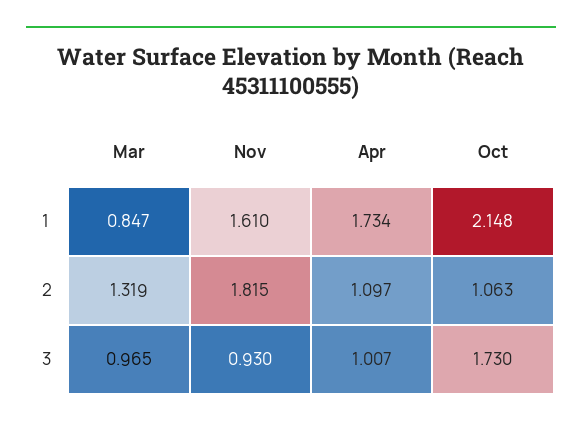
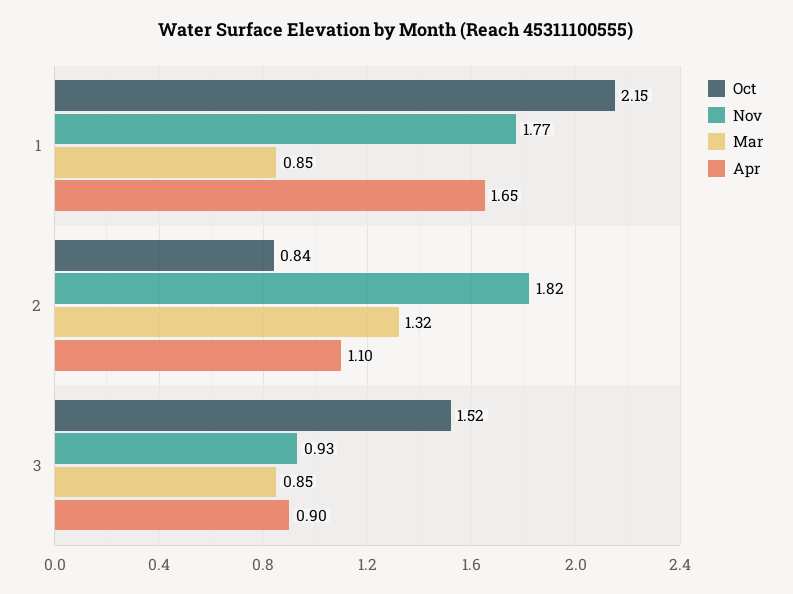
  {
    "Mar": {
      "1": 0.847,
      "2": 1.319,
-     "3": 0.965
+     "3": 0.85
    },
    "Nov": {
-     "1": 1.61,
+     "1": 1.77,
      "2": 1.815,
      "3": 0.93
    },
    "Apr": {
-     "1": 1.734,
+     "1": 1.65,
      "2": 1.097,
-     "3": 1.007
+     "3": 0.9
    },
    "Oct": {
      "1": 2.148,
-     "2": 1.063,
+     "2": 0.84,
-     "3": 1.73
+     "3": 1.52
    }
  }

